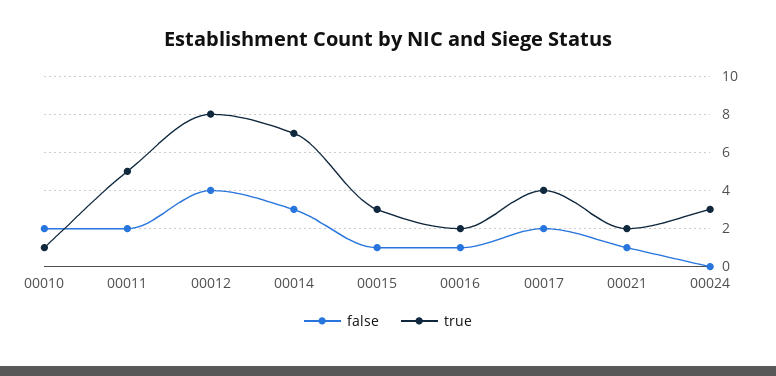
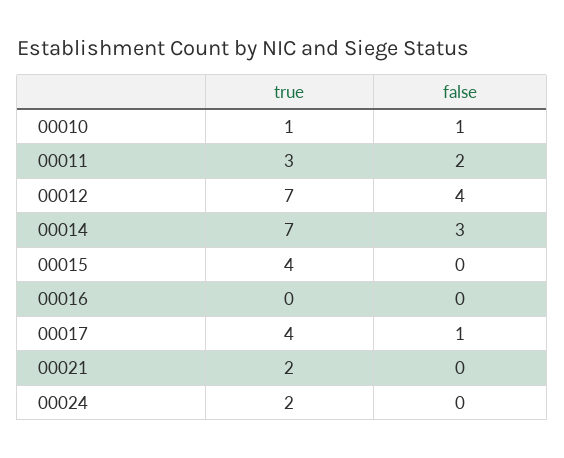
  {
    "false": {
-     "00010": 2,
+     "00010": 1,
      "00011": 2,
      "00012": 4,
      "00014": 3,
-     "00015": 1,
+     "00015": 0,
-     "00016": 1,
+     "00016": 0,
-     "00017": 2,
+     "00017": 1,
-     "00021": 1,
+     "00021": 0,
      "00024": 0
    },
    "true": {
      "00010": 1,
-     "00011": 5,
+     "00011": 3,
-     "00012": 8,
+     "00012": 7,
      "00014": 7,
-     "00015": 3,
+     "00015": 4,
-     "00016": 2,
+     "00016": 0,
      "00017": 4,
      "00021": 2,
-     "00024": 3
+     "00024": 2
    }
  }

